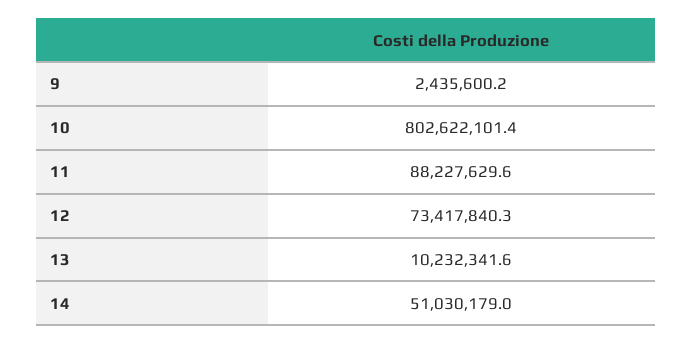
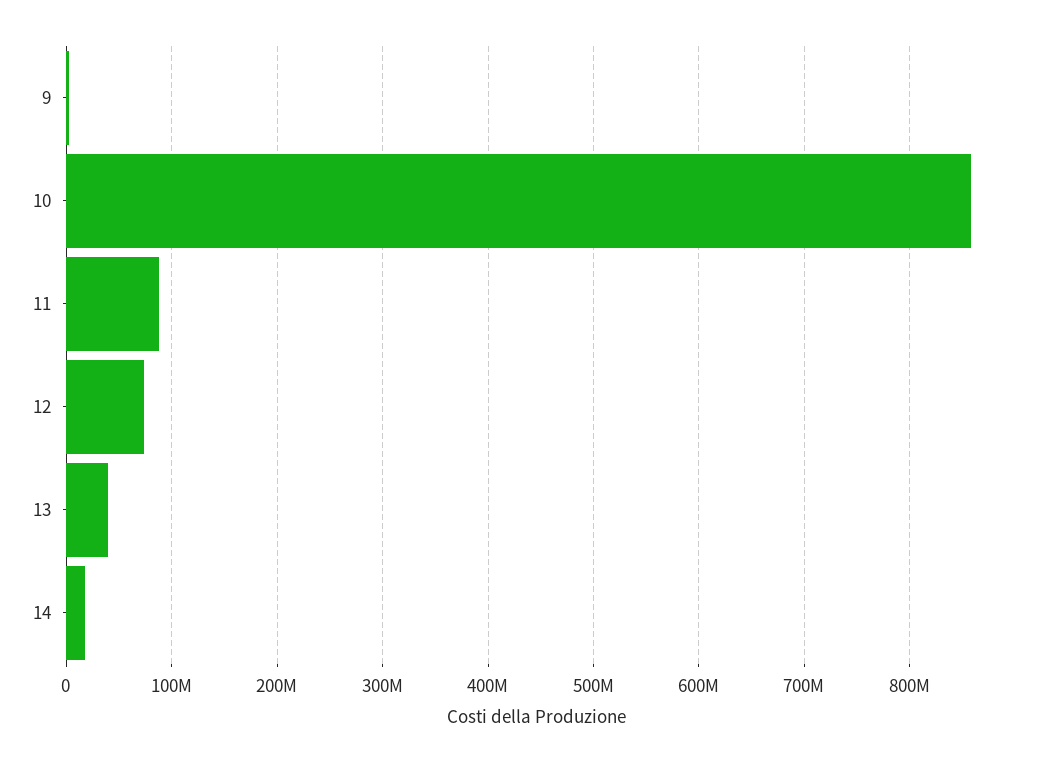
  {
    "9": 2435600.2,
-   "10": 802622101.4,
+   "10": 860000000,
    "11": 88227629.6,
    "12": 73417840.3,
-   "13": 10232341.6,
+   "13": 40000000,
-   "14": 51030179
+   "14": 20000000
  }

